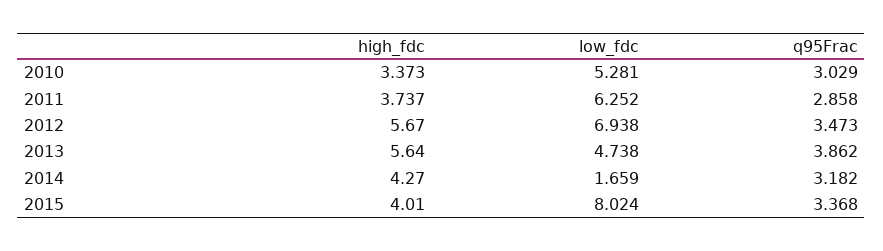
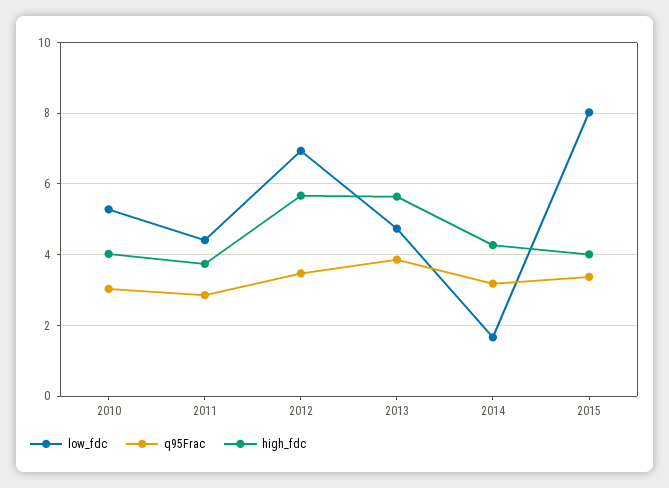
  {
    "high_fdc": {
-     "2010": 3.373,
+     "2010": 4,
      "2011": 3.737,
      "2012": 5.67,
      "2013": 5.64,
      "2014": 4.27,
      "2015": 4.01
    },
    "low_fdc": {
      "2010": 5.281,
-     "2011": 6.252,
+     "2011": 4.4,
      "2012": 6.938,
      "2013": 4.738,
      "2014": 1.659,
      "2015": 8.024
    },
    "q95Frac": {
      "2010": 3.029,
      "2011": 2.858,
      "2012": 3.473,
      "2013": 3.862,
      "2014": 3.182,
      "2015": 3.368
    }
  }

